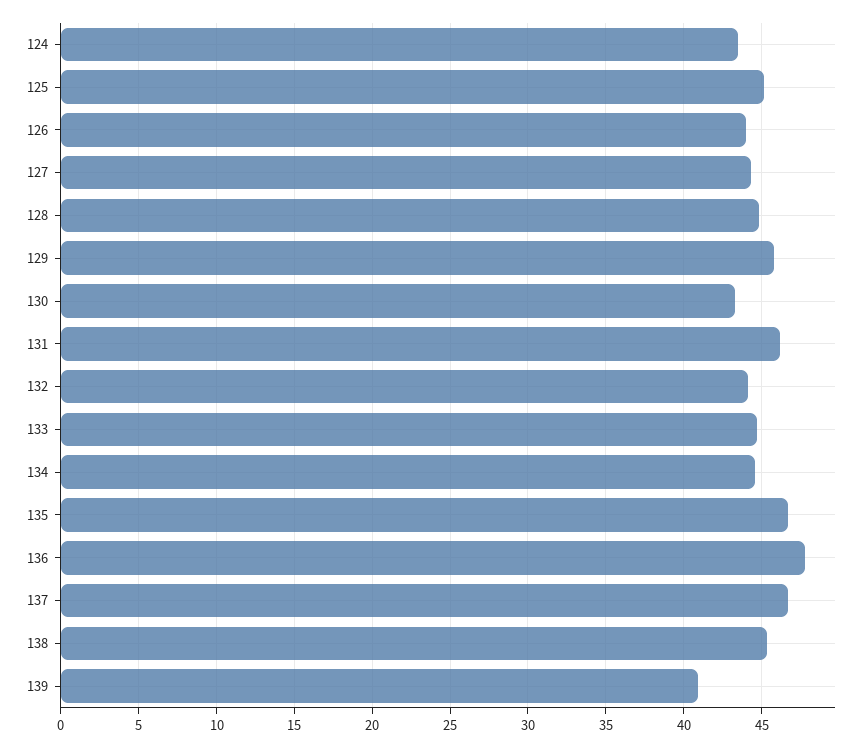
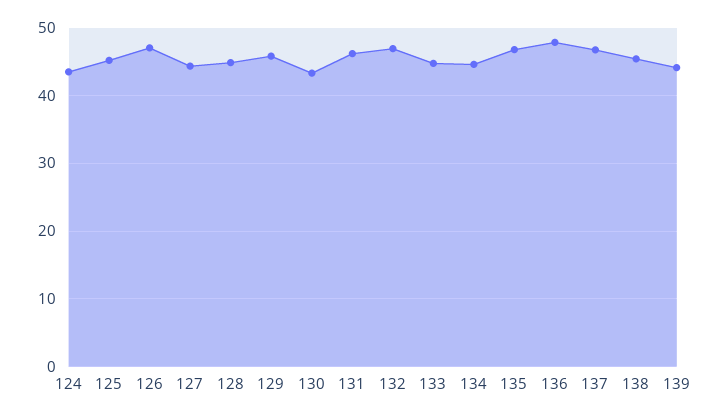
  {
    "124": 43.5,
    "125": 45,
-   "126": 44,
+   "126": 47,
    "127": 44.5,
    "128": 45,
    "129": 46,
    "130": 43.5,
    "131": 46,
-   "132": 44,
+   "132": 47,
    "133": 44.5,
    "134": 44.5,
    "135": 46.5,
    "136": 48,
    "137": 46.5,
    "138": 45.5,
-   "139": 41
+   "139": 44
  }

